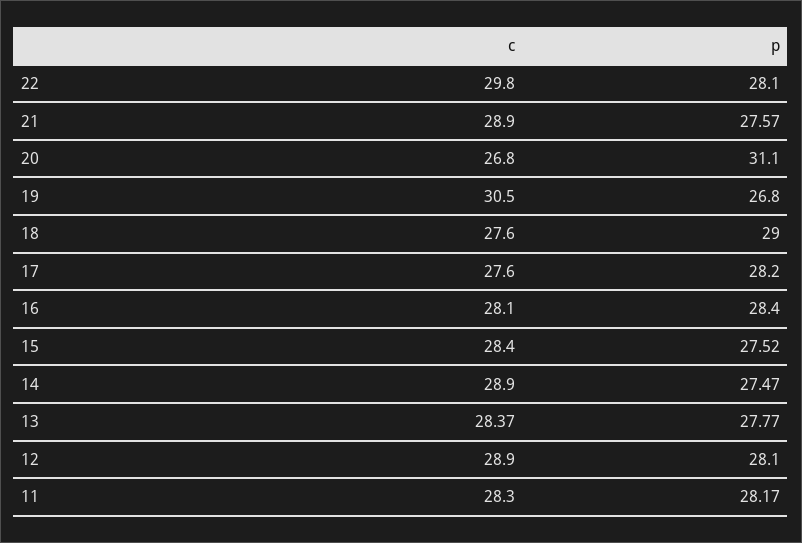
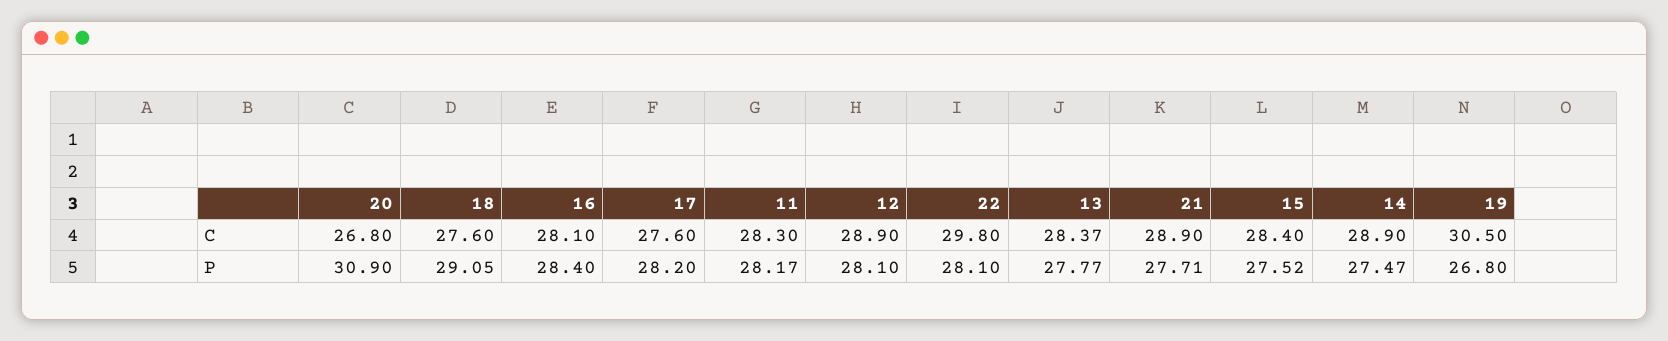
  {
    "c": {
      "22": 29.8,
      "21": 28.9,
      "20": 26.8,
      "19": 30.5,
      "18": 27.6,
      "17": 27.6,
      "16": 28.1,
      "15": 28.4,
      "14": 28.9,
      "13": 28.37,
      "12": 28.9,
      "11": 28.3
    },
    "p": {
      "22": 28.1,
-     "21": 27.57,
+     "21": 27.71,
-     "20": 31.1,
+     "20": 30.9,
      "19": 26.8,
-     "18": 29,
+     "18": 29.05,
      "17": 28.2,
      "16": 28.4,
      "15": 27.52,
      "14": 27.47,
      "13": 27.77,
      "12": 28.1,
      "11": 28.17
    }
  }

